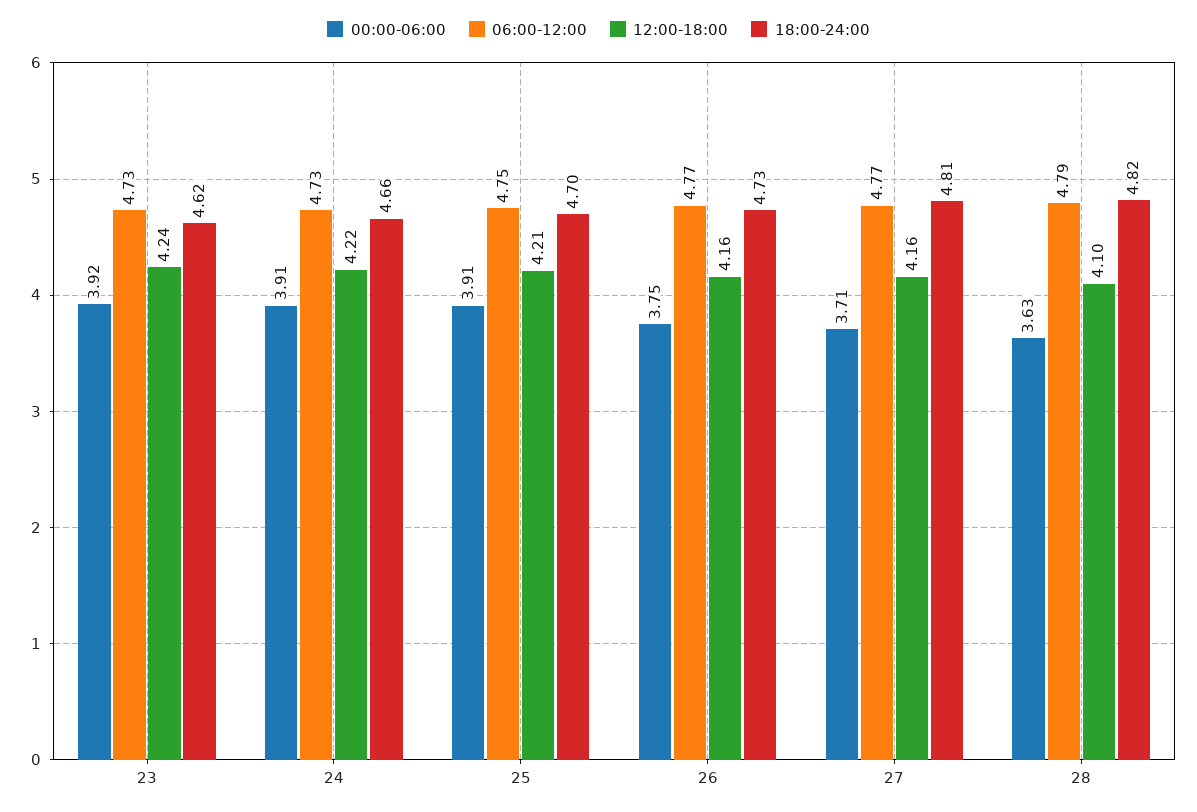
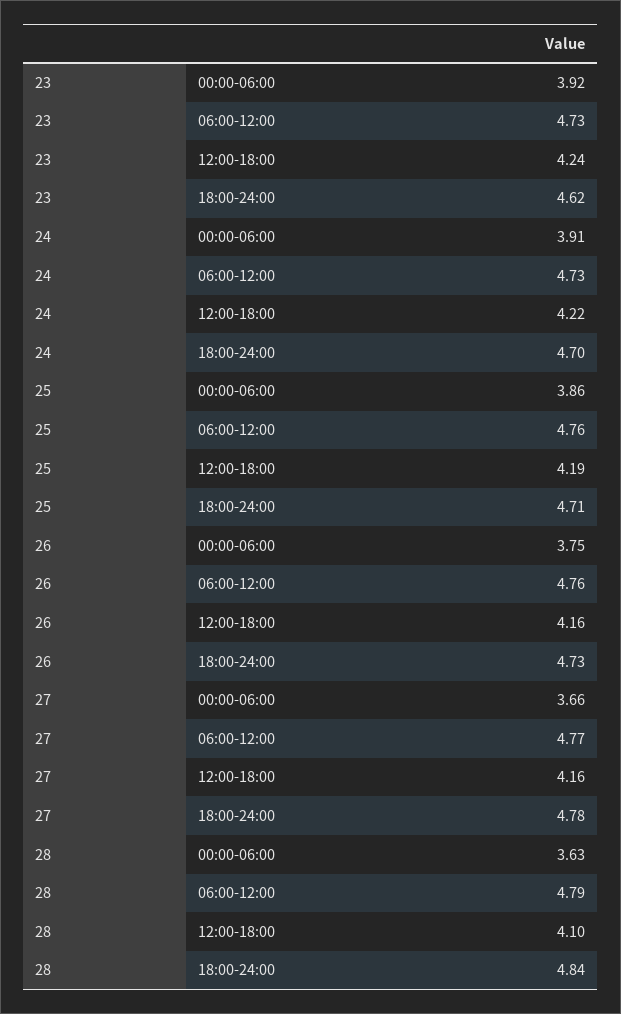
  {
    "00:00-06:00": {
      "23": 3.92,
      "24": 3.91,
-     "25": 3.91,
+     "25": 3.86,
      "26": 3.75,
-     "27": 3.71,
+     "27": 3.66,
      "28": 3.63
    },
    "06:00-12:00": {
      "23": 4.73,
      "24": 4.73,
-     "25": 4.75,
+     "25": 4.76,
-     "26": 4.77,
+     "26": 4.76,
      "27": 4.77,
      "28": 4.79
    },
    "12:00-18:00": {
      "23": 4.24,
      "24": 4.22,
-     "25": 4.21,
+     "25": 4.19,
      "26": 4.16,
      "27": 4.16,
      "28": 4.1
    },
    "18:00-24:00": {
      "23": 4.62,
-     "24": 4.66,
+     "24": 4.7,
-     "25": 4.7,
+     "25": 4.71,
      "26": 4.73,
-     "27": 4.81,
+     "27": 4.78,
-     "28": 4.82
+     "28": 4.84
    }
  }

